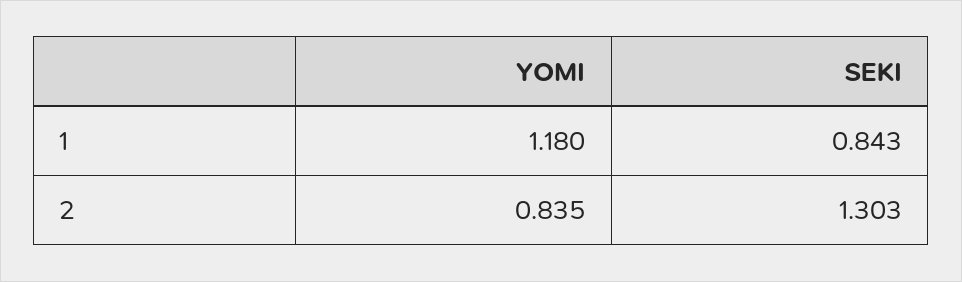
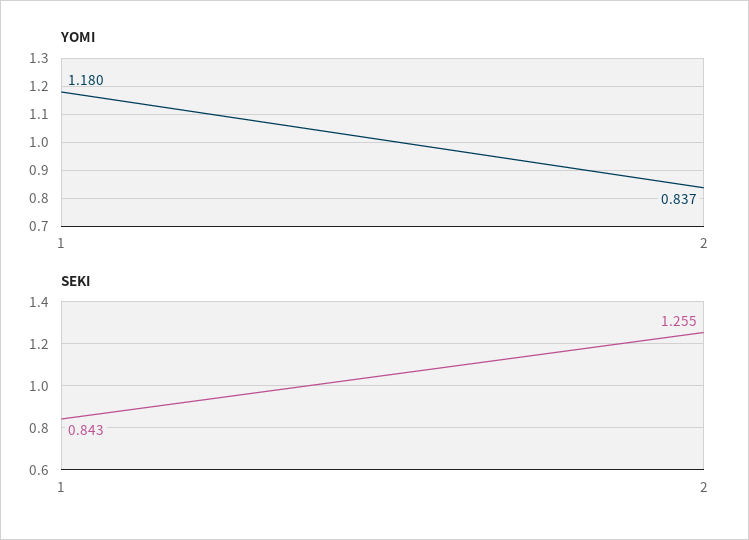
  {
    "YOMI": {
      "1": 1.18,
-     "2": 0.835
+     "2": 0.837
    },
    "SEKI": {
      "1": 0.843,
-     "2": 1.303
+     "2": 1.255
    }
  }

